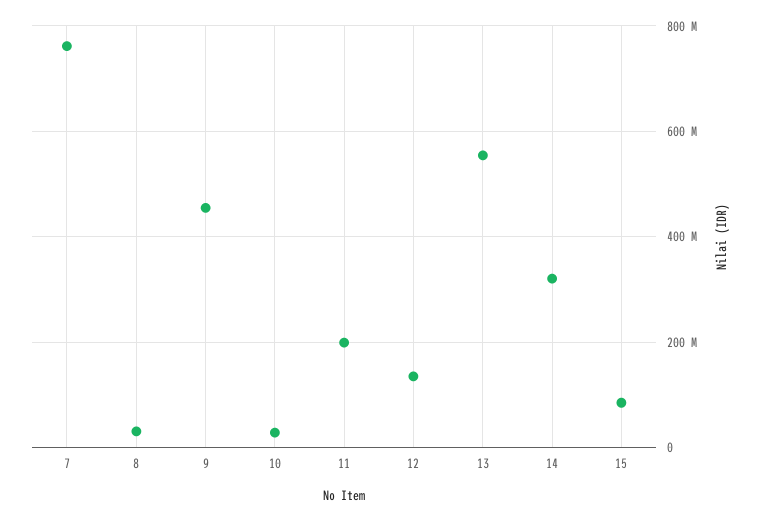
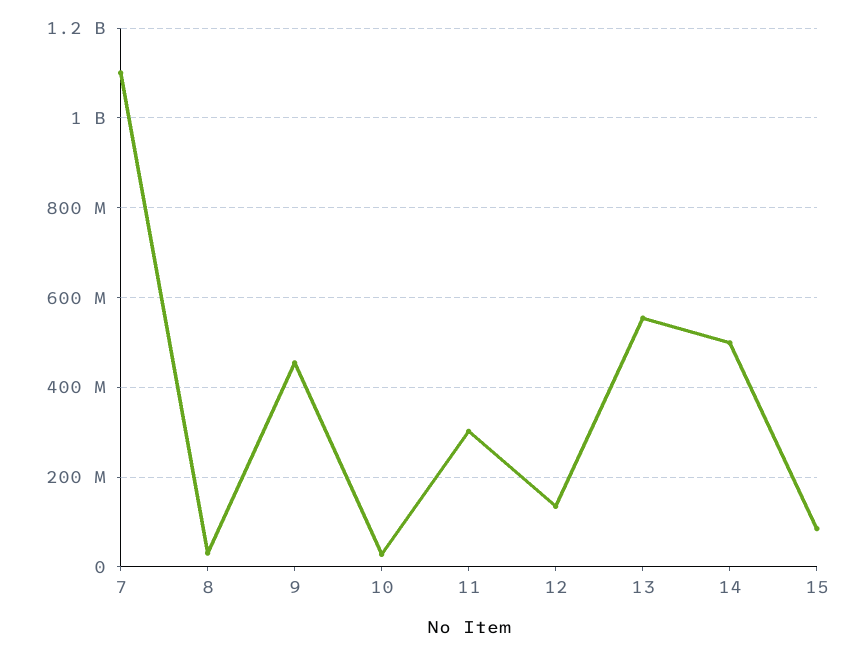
  {
-   "7": 760000000,
+   "7": 1100000000,
    "8": 40000000,
    "9": 460000000,
    "10": 20000000,
-   "11": 200000000,
+   "11": 300000000,
    "12": 140000000,
    "13": 560000000,
-   "14": 320000000,
+   "14": 500000000,
    "15": 80000000
  }

